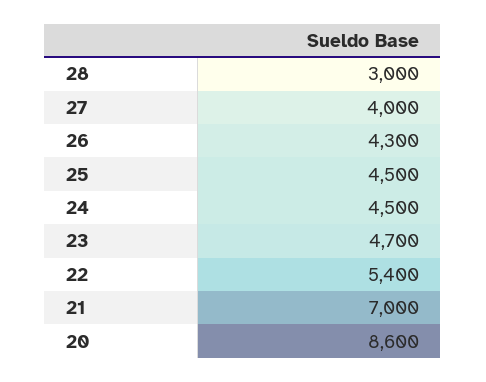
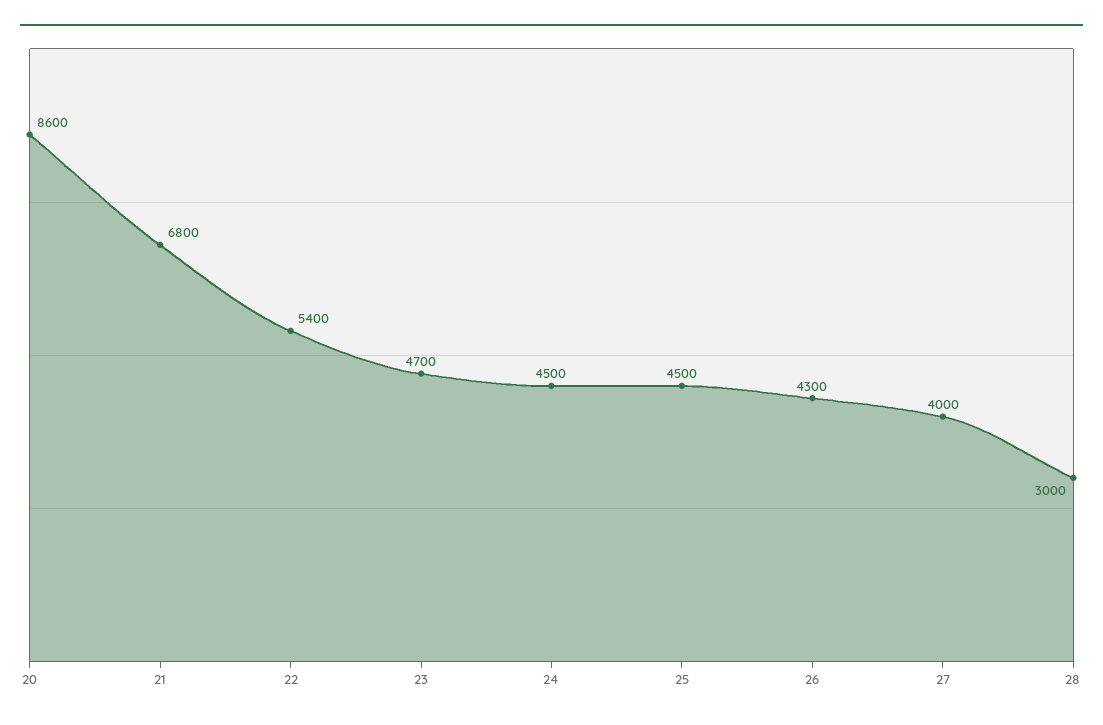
  {
    "28": 3000,
    "27": 4000,
    "26": 4300,
    "25": 4500,
    "24": 4500,
    "23": 4700,
    "22": 5400,
-   "21": 7000,
+   "21": 6800,
    "20": 8600
  }

